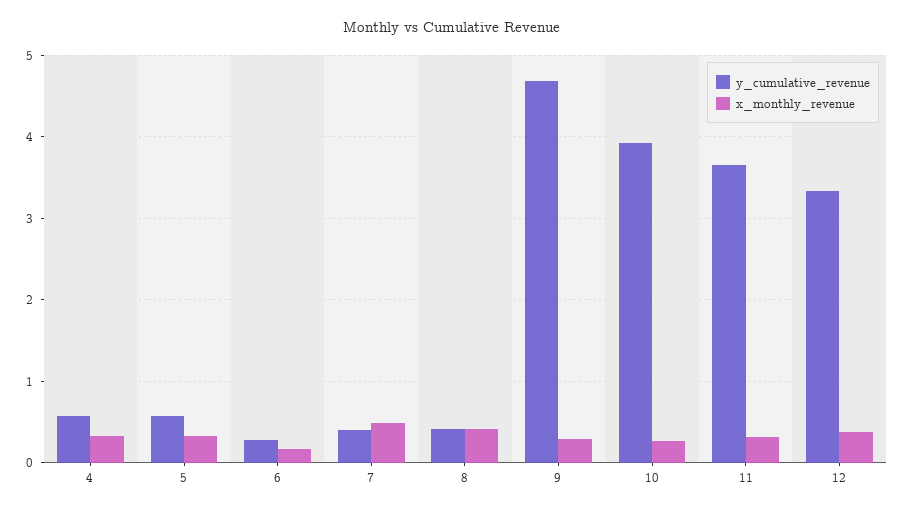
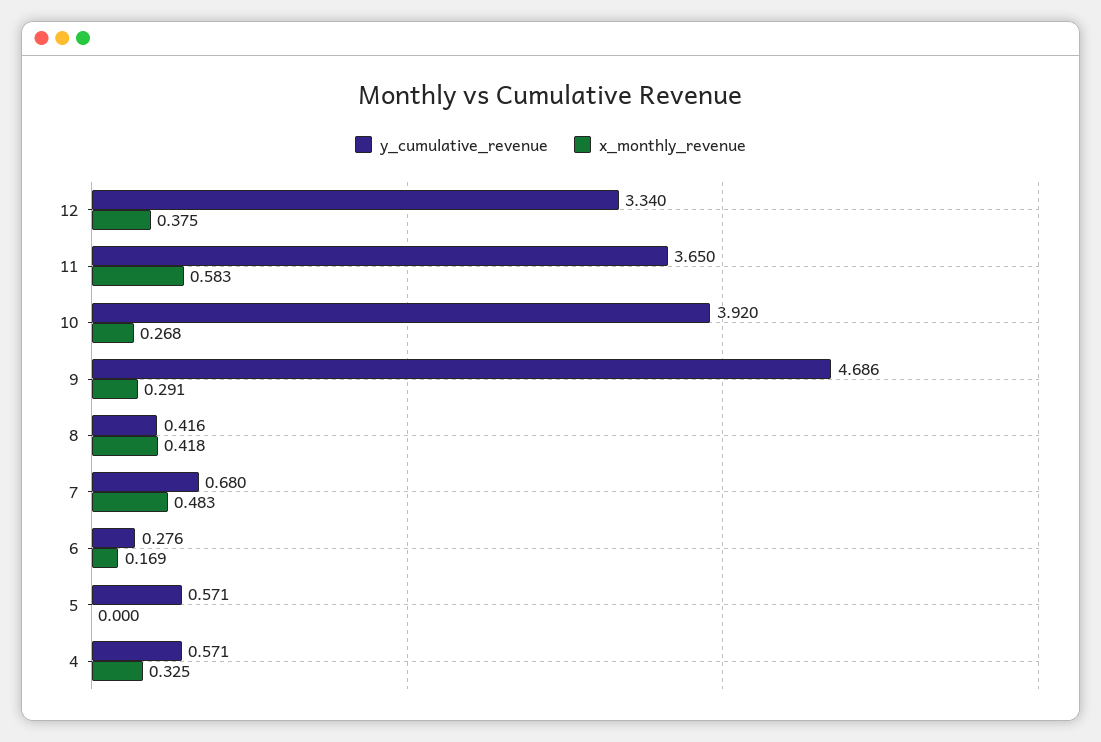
  {
    "y_cumulative_revenue": {
      "4": 0.571,
      "5": 0.571,
      "6": 0.276,
-     "7": 0.4,
+     "7": 0.68,
      "8": 0.416,
      "9": 4.686,
      "10": 3.92,
      "11": 3.65,
      "12": 3.34
    },
    "x_monthly_revenue": {
      "4": 0.325,
-     "5": 0.3,
+     "5": 0,
      "6": 0.169,
      "7": 0.483,
      "8": 0.418,
      "9": 0.291,
      "10": 0.268,
-     "11": 0.3,
+     "11": 0.583,
      "12": 0.375
    }
  }

